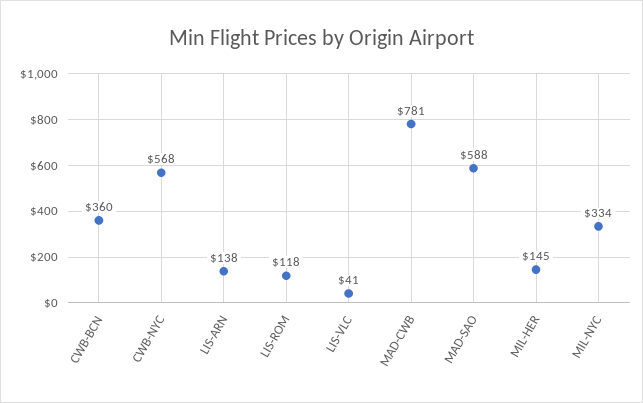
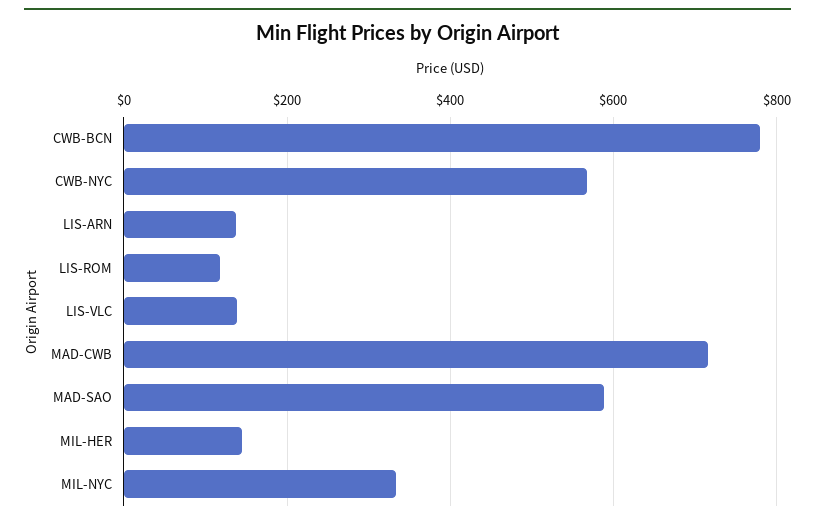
  {
-   "CWB-BCN": 360,
+   "CWB-BCN": 780,
    "CWB-NYC": 568,
    "LIS-ARN": 138,
    "LIS-ROM": 118,
-   "LIS-VLC": 41,
+   "LIS-VLC": 140,
-   "MAD-CWB": 781,
+   "MAD-CWB": 720,
    "MAD-SAO": 588,
    "MIL-HER": 145,
    "MIL-NYC": 334
  }

